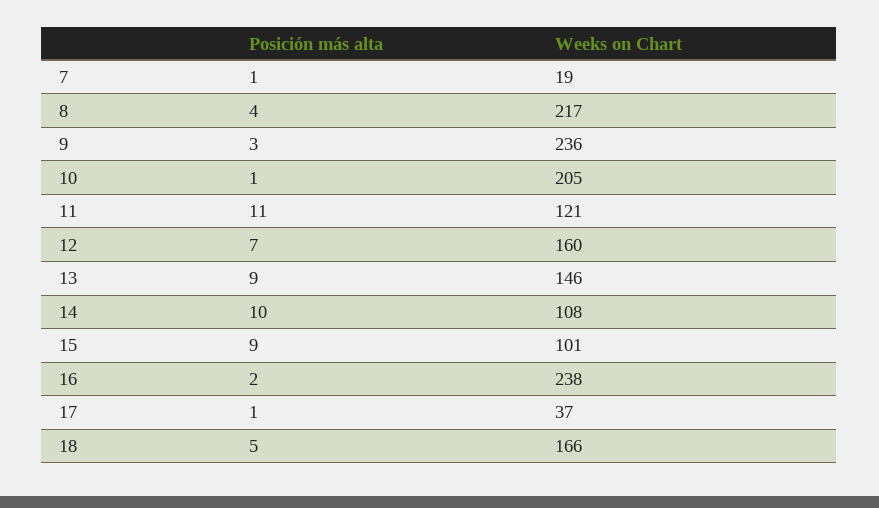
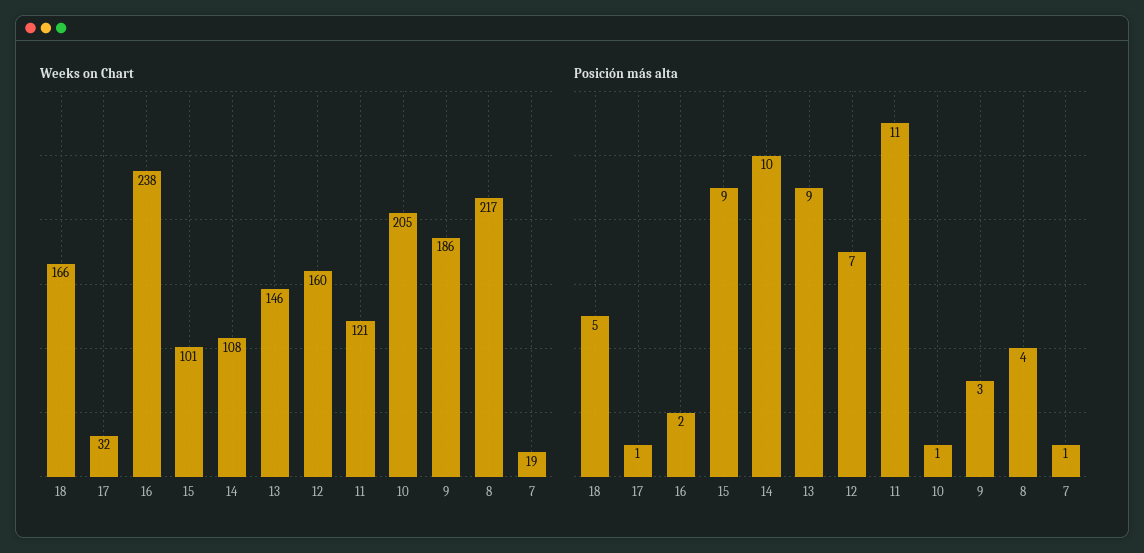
  {
    "Posición más alta": {
      "7": 1,
      "8": 4,
      "9": 3,
      "10": 1,
      "11": 11,
      "12": 7,
      "13": 9,
      "14": 10,
      "15": 9,
      "16": 2,
      "17": 1,
      "18": 5
    },
    "Weeks on Chart": {
      "7": 19,
      "8": 217,
-     "9": 236,
+     "9": 186,
      "10": 205,
      "11": 121,
      "12": 160,
      "13": 146,
      "14": 108,
      "15": 101,
      "16": 238,
-     "17": 37,
+     "17": 32,
      "18": 166
    }
  }

